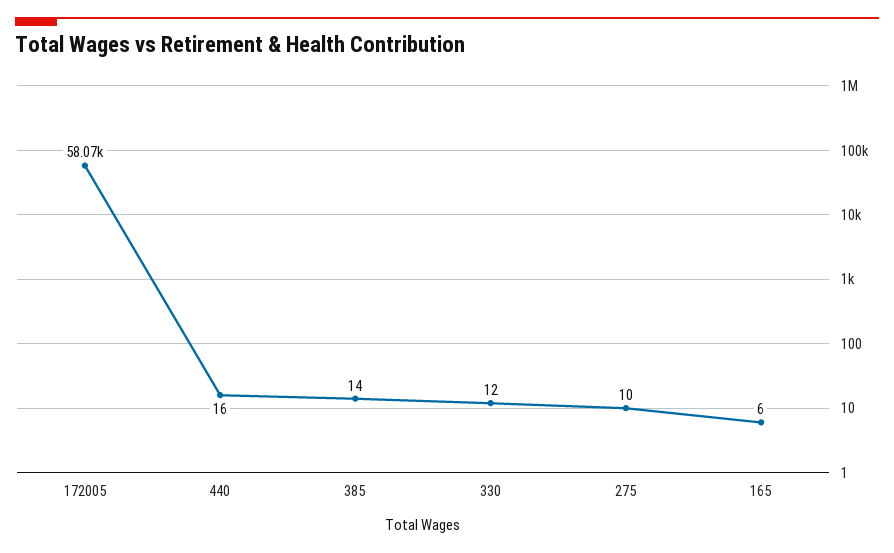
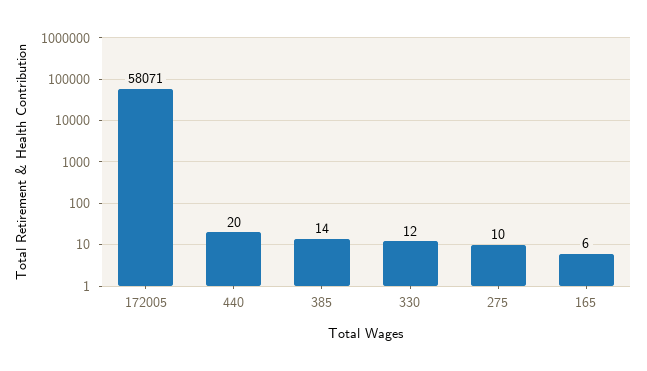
  {
    "172005": 58071,
-   "440": 16,
+   "440": 20,
    "385": 14,
    "330": 12,
    "275": 10,
    "165": 6
  }

